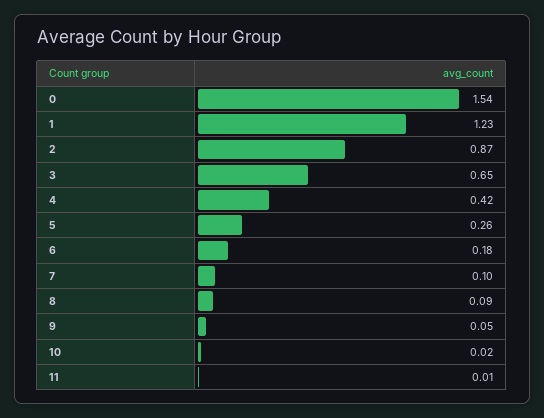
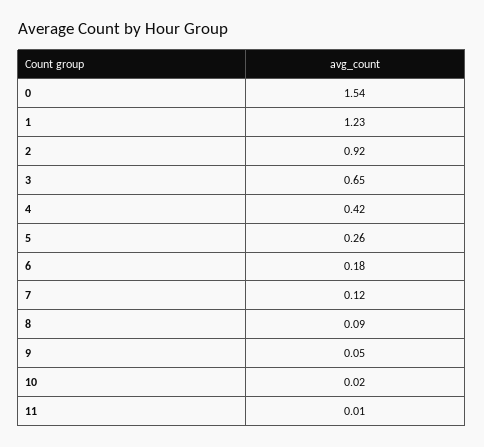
  {
    "0": 1.54,
    "1": 1.23,
-   "2": 0.87,
+   "2": 0.92,
    "3": 0.65,
    "4": 0.42,
    "5": 0.26,
    "6": 0.18,
-   "7": 0.1,
+   "7": 0.12,
    "8": 0.09,
    "9": 0.05,
    "10": 0.02,
    "11": 0.01
  }

